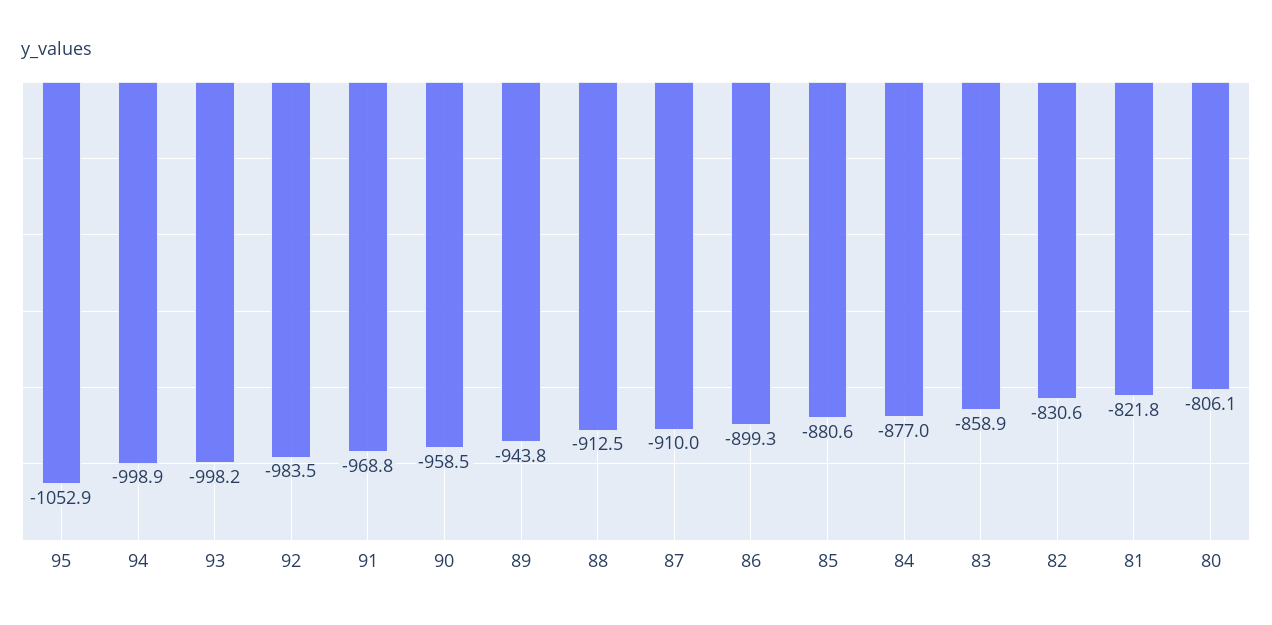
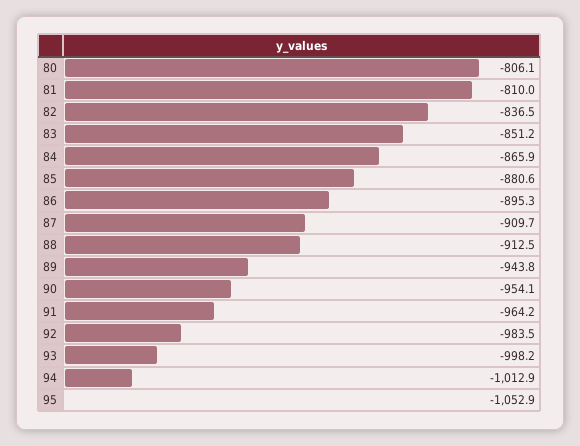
  {
    "95": -1052.9,
-   "94": -998.9,
+   "94": -1012.9,
    "93": -998.2,
    "92": -983.5,
-   "91": -968.8,
+   "91": -964.2,
-   "90": -958.5,
+   "90": -954.1,
    "89": -943.8,
    "88": -912.5,
-   "87": -910,
+   "87": -909.7,
-   "86": -899.3,
+   "86": -895.3,
    "85": -880.6,
-   "84": -877,
+   "84": -865.9,
-   "83": -858.9,
+   "83": -851.2,
-   "82": -830.6,
+   "82": -836.5,
-   "81": -821.8,
+   "81": -810,
    "80": -806.1
  }

